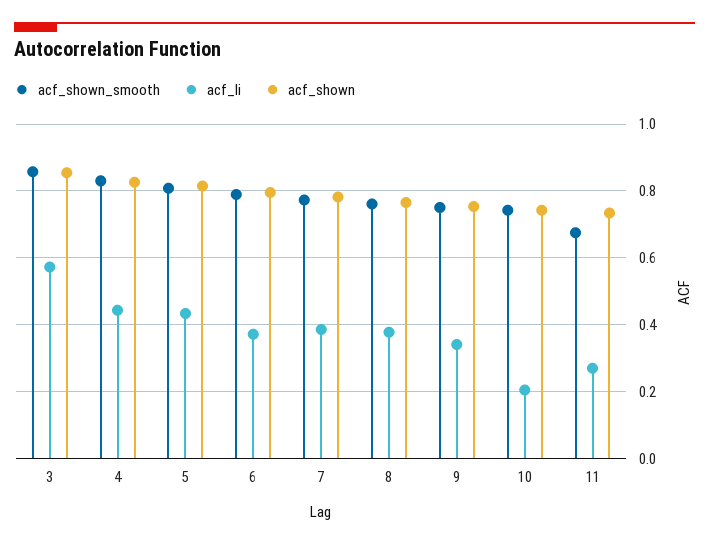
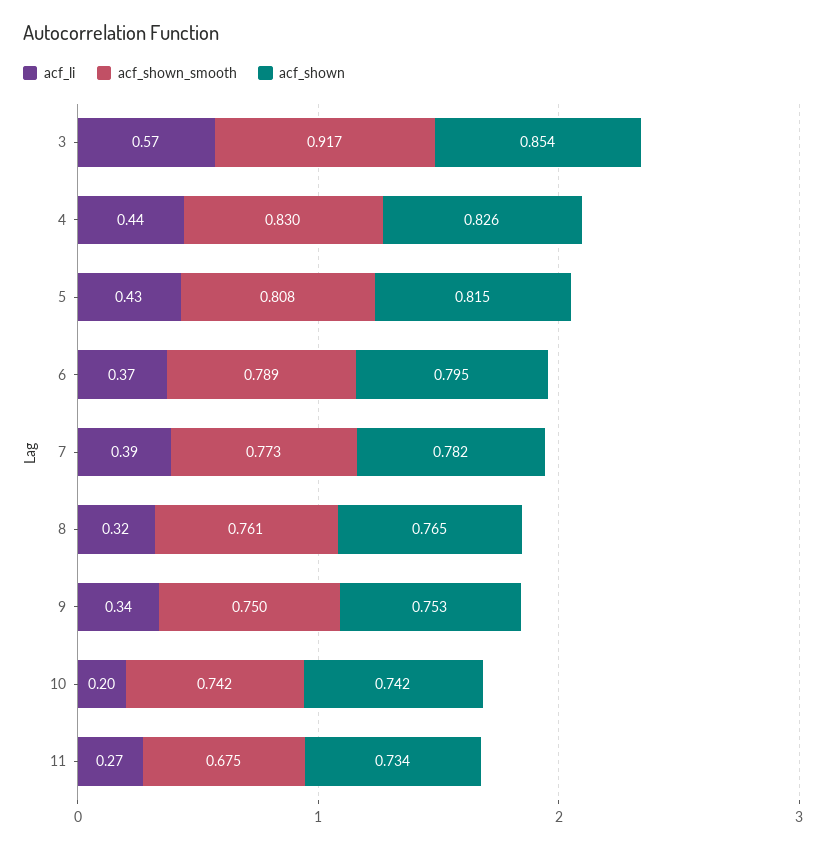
  {
    "acf_shown_smooth": {
-     "3": 0.86,
+     "3": 0.917,
      "4": 0.83,
      "5": 0.808,
      "6": 0.789,
      "7": 0.773,
      "8": 0.761,
      "9": 0.75,
      "10": 0.742,
      "11": 0.675
    },
    "acf_li": {
      "3": 0.57,
      "4": 0.44,
      "5": 0.43,
      "6": 0.37,
      "7": 0.39,
-     "8": 0.38,
+     "8": 0.32,
      "9": 0.34,
      "10": 0.2,
      "11": 0.27
    },
    "acf_shown": {
      "3": 0.854,
      "4": 0.826,
      "5": 0.815,
      "6": 0.795,
      "7": 0.782,
      "8": 0.765,
      "9": 0.753,
      "10": 0.742,
      "11": 0.734
    }
  }

